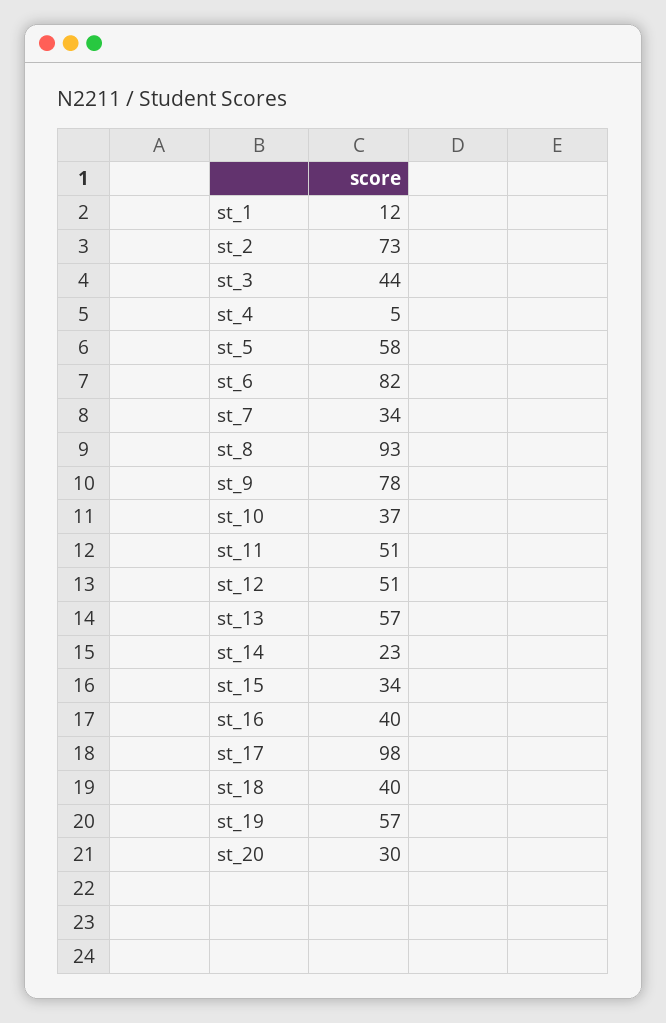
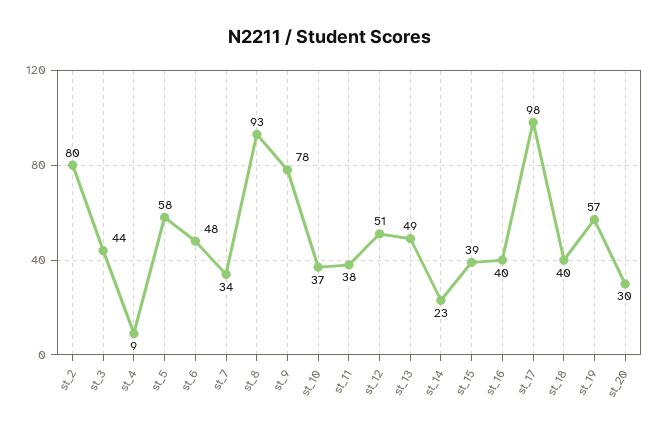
  {
-   "st_1": 12,
-   "st_2": 73,
+   "st_2": 80,
    "st_3": 44,
-   "st_4": 5,
+   "st_4": 9,
    "st_5": 58,
-   "st_6": 82,
+   "st_6": 48,
    "st_7": 34,
    "st_8": 93,
    "st_9": 78,
    "st_10": 37,
-   "st_11": 51,
+   "st_11": 38,
    "st_12": 51,
-   "st_13": 57,
+   "st_13": 49,
    "st_14": 23,
-   "st_15": 34,
+   "st_15": 39,
    "st_16": 40,
    "st_17": 98,
    "st_18": 40,
    "st_19": 57,
    "st_20": 30
  }

